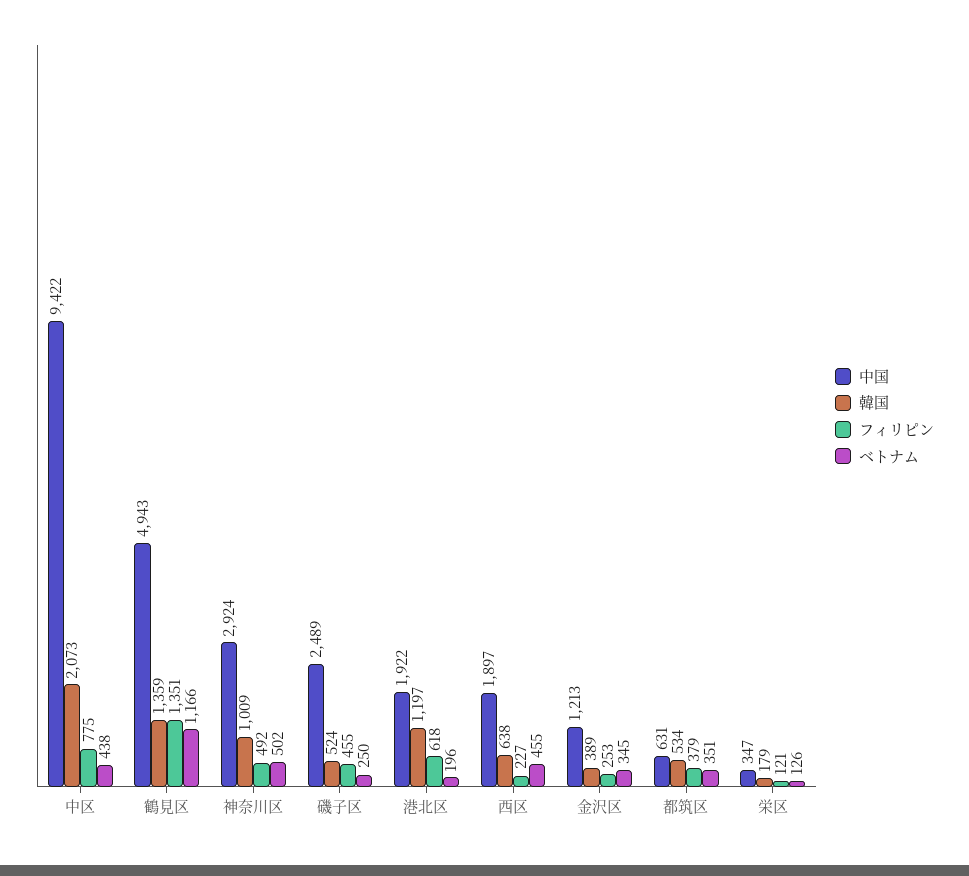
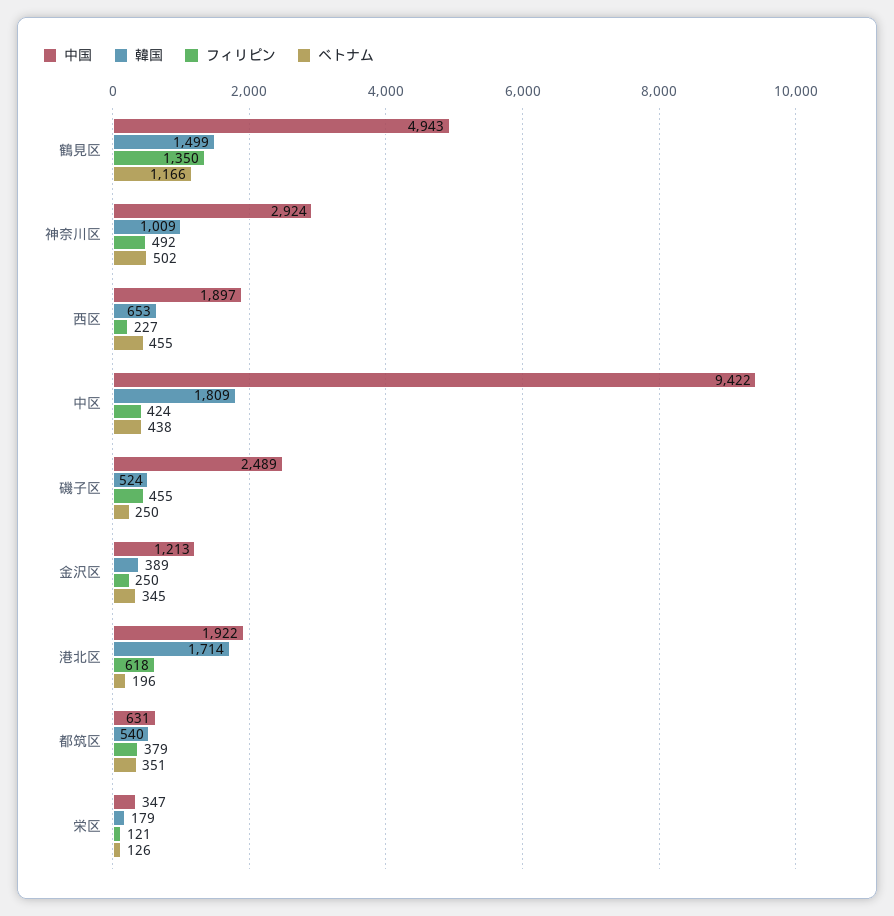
  {
    "中国": {
      "中区": 9422,
      "鶴見区": 4943,
      "神奈川区": 2924,
      "磯子区": 2489,
      "港北区": 1922,
      "西区": 1897,
      "金沢区": 1213,
      "都筑区": 631,
      "栄区": 347
    },
    "韓国": {
-     "中区": 2073,
+     "中区": 1809,
-     "鶴見区": 1359,
+     "鶴見区": 1499,
      "神奈川区": 1009,
      "磯子区": 524,
-     "港北区": 1197,
+     "港北区": 1714,
-     "西区": 638,
+     "西区": 653,
      "金沢区": 389,
-     "都筑区": 534,
+     "都筑区": 540,
      "栄区": 179
    },
    "フィリピン": {
-     "中区": 775,
+     "中区": 424,
-     "鶴見区": 1351,
+     "鶴見区": 1350,
      "神奈川区": 492,
      "磯子区": 455,
      "港北区": 618,
      "西区": 227,
-     "金沢区": 253,
+     "金沢区": 250,
      "都筑区": 379,
      "栄区": 121
    },
    "ベトナム": {
      "中区": 438,
      "鶴見区": 1166,
      "神奈川区": 502,
      "磯子区": 250,
      "港北区": 196,
      "西区": 455,
      "金沢区": 345,
      "都筑区": 351,
      "栄区": 126
    }
  }

